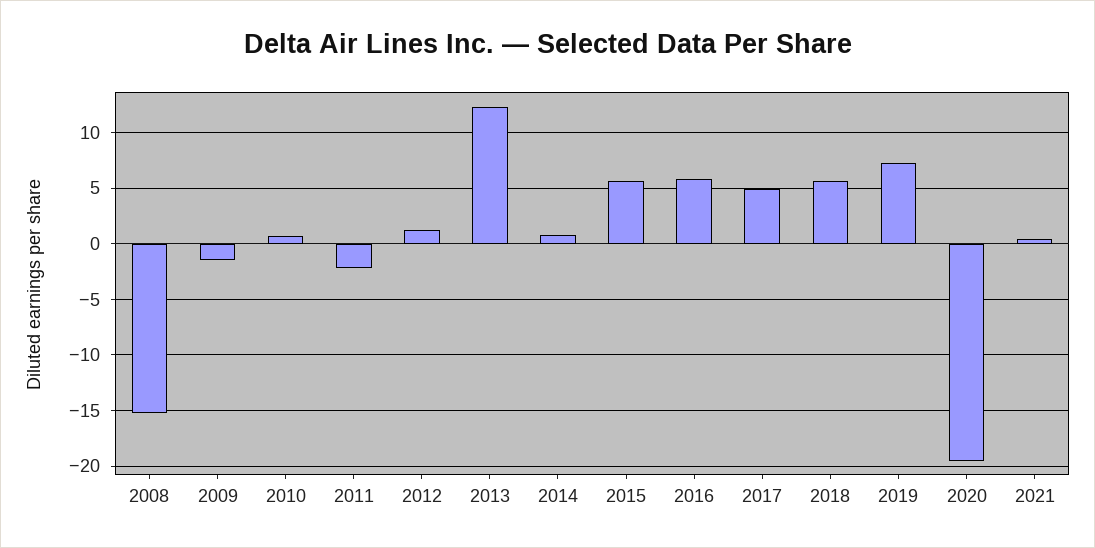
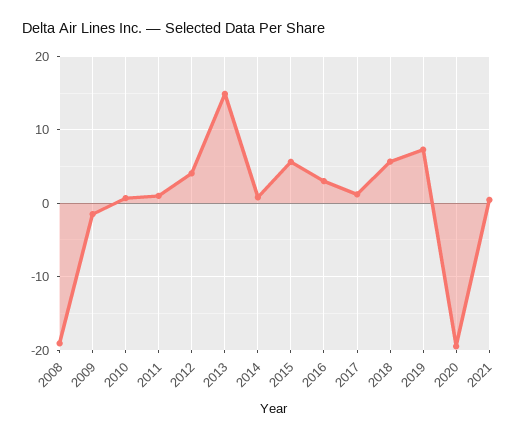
  {
-   "2008": -15,
+   "2008": -19,
    "2009": -2,
    "2010": 1,
-   "2011": -2,
+   "2011": 1,
-   "2012": 1,
+   "2012": 4,
-   "2013": 12,
+   "2013": 15,
    "2014": 1,
    "2015": 6,
-   "2016": 6,
+   "2016": 3,
-   "2017": 5,
+   "2017": 1,
    "2018": 6,
    "2019": 7,
    "2020": -19,
    "2021": 0
  }

